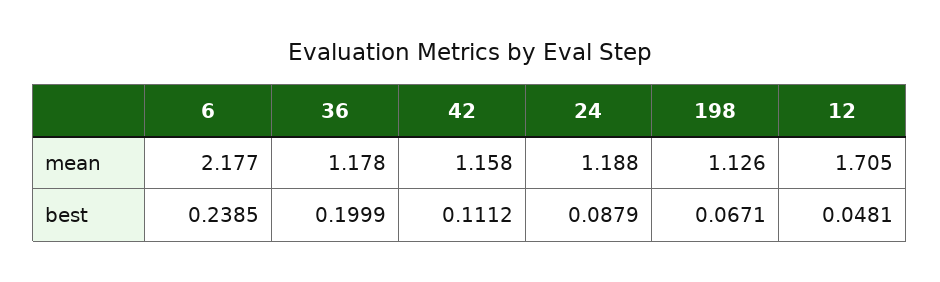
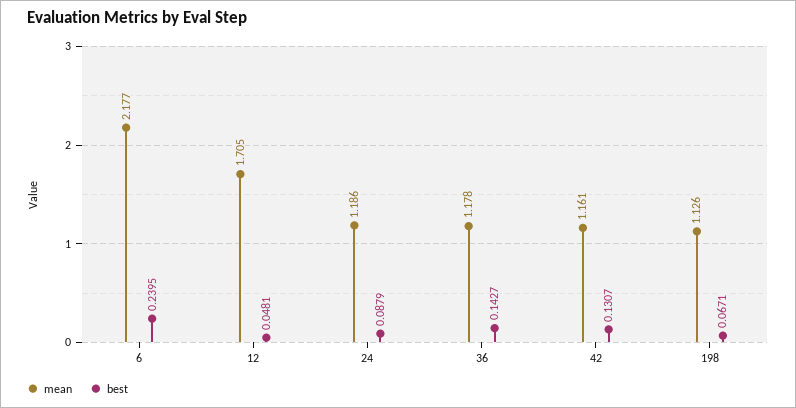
  {
    "mean": {
      "6": 2.177,
      "36": 1.178,
-     "42": 1.158,
+     "42": 1.161,
-     "24": 1.188,
+     "24": 1.186,
      "198": 1.126,
      "12": 1.705
    },
    "best": {
-     "6": 0.2385,
+     "6": 0.2395,
-     "36": 0.1999,
+     "36": 0.1427,
-     "42": 0.1112,
+     "42": 0.1307,
      "24": 0.0879,
      "198": 0.0671,
      "12": 0.0481
    }
  }

